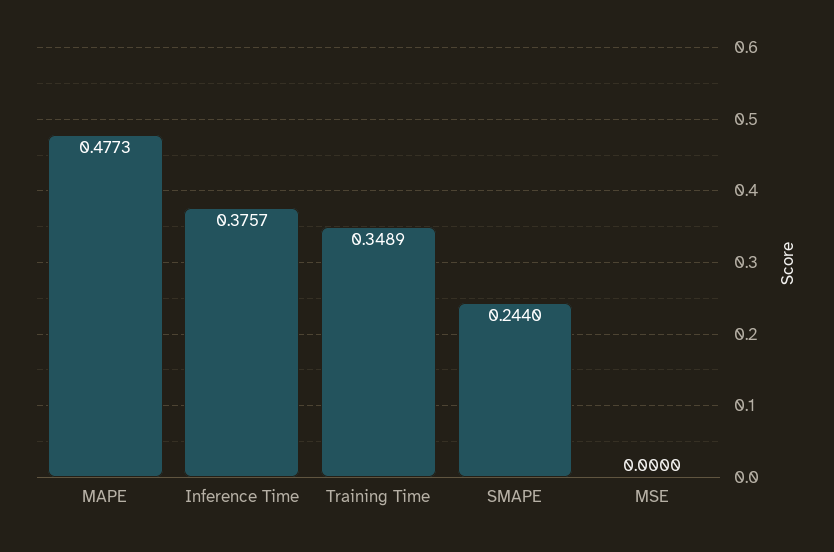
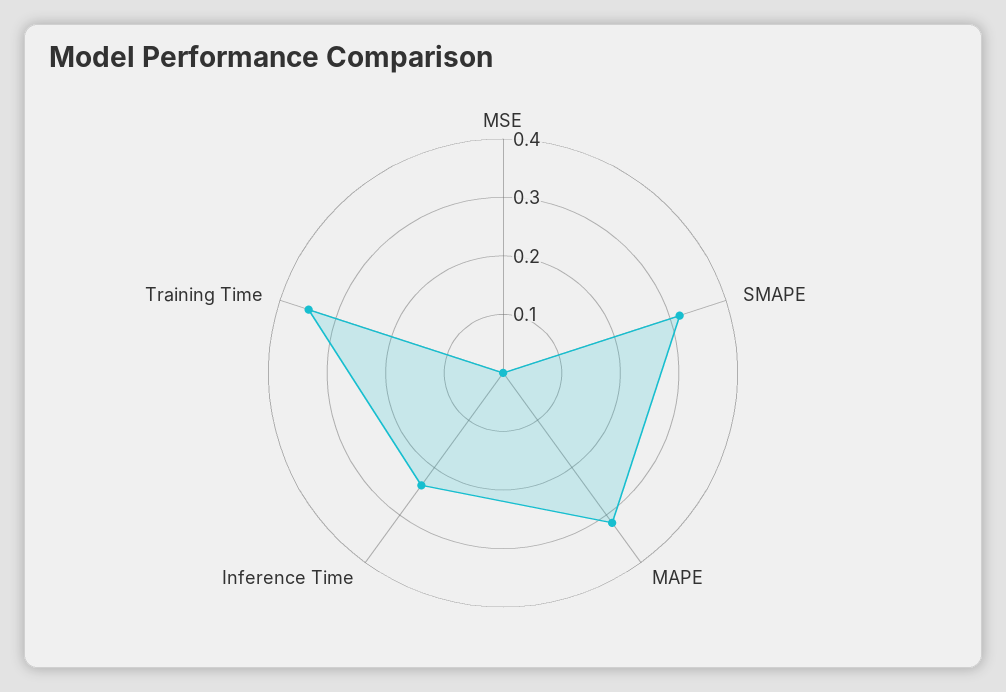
  {
-   "MAPE": 0.4773,
+   "MAPE": 0.32,
-   "Inference Time": 0.3757,
+   "Inference Time": 0.24,
    "Training Time": 0.3489,
-   "SMAPE": 0.244,
+   "SMAPE": 0.32,
    "MSE": 0
  }

